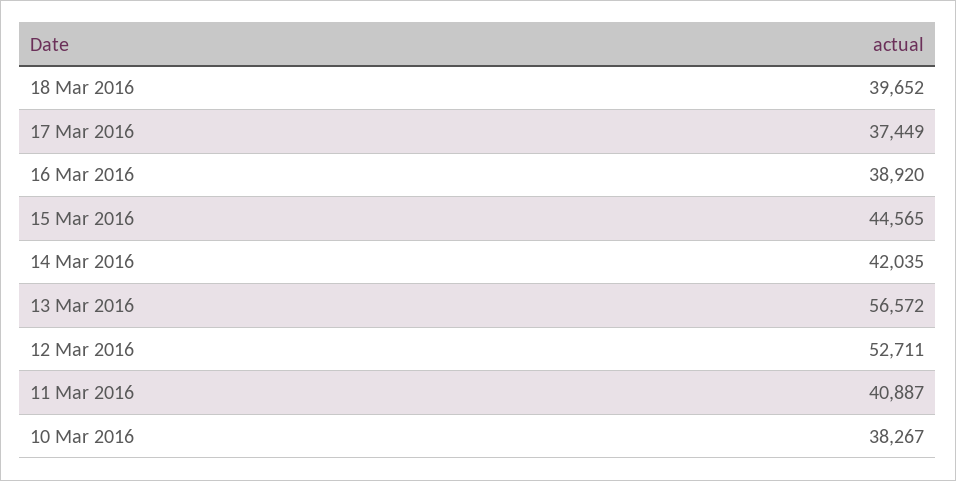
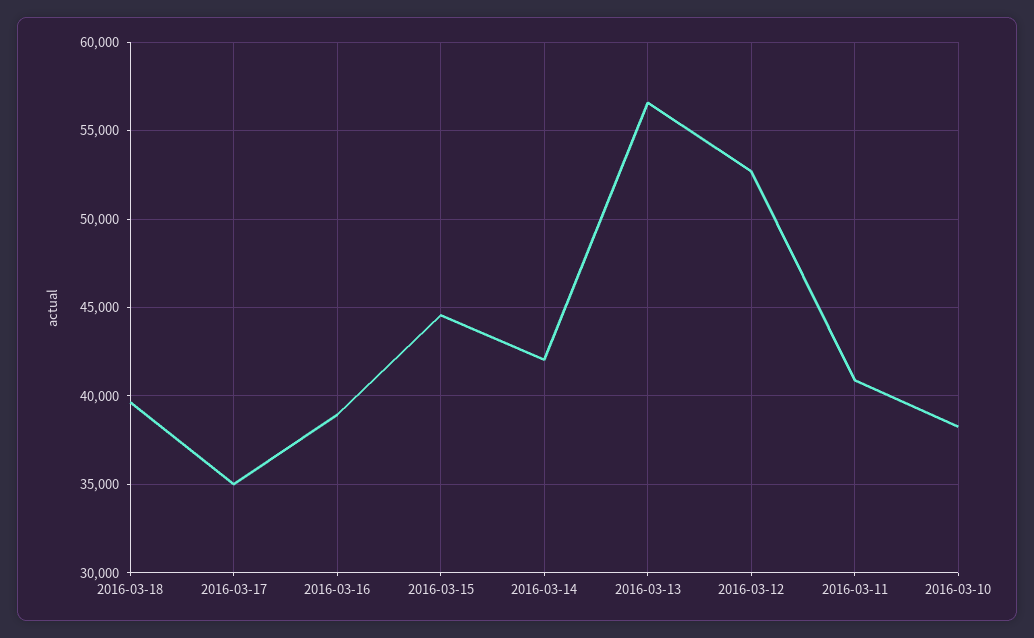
  {
    "18 Mar 2016": 39652,
-   "17 Mar 2016": 37449,
+   "17 Mar 2016": 35000,
    "16 Mar 2016": 38920,
    "15 Mar 2016": 44565,
    "14 Mar 2016": 42035,
    "13 Mar 2016": 56572,
    "12 Mar 2016": 52711,
    "11 Mar 2016": 40887,
    "10 Mar 2016": 38267
  }

